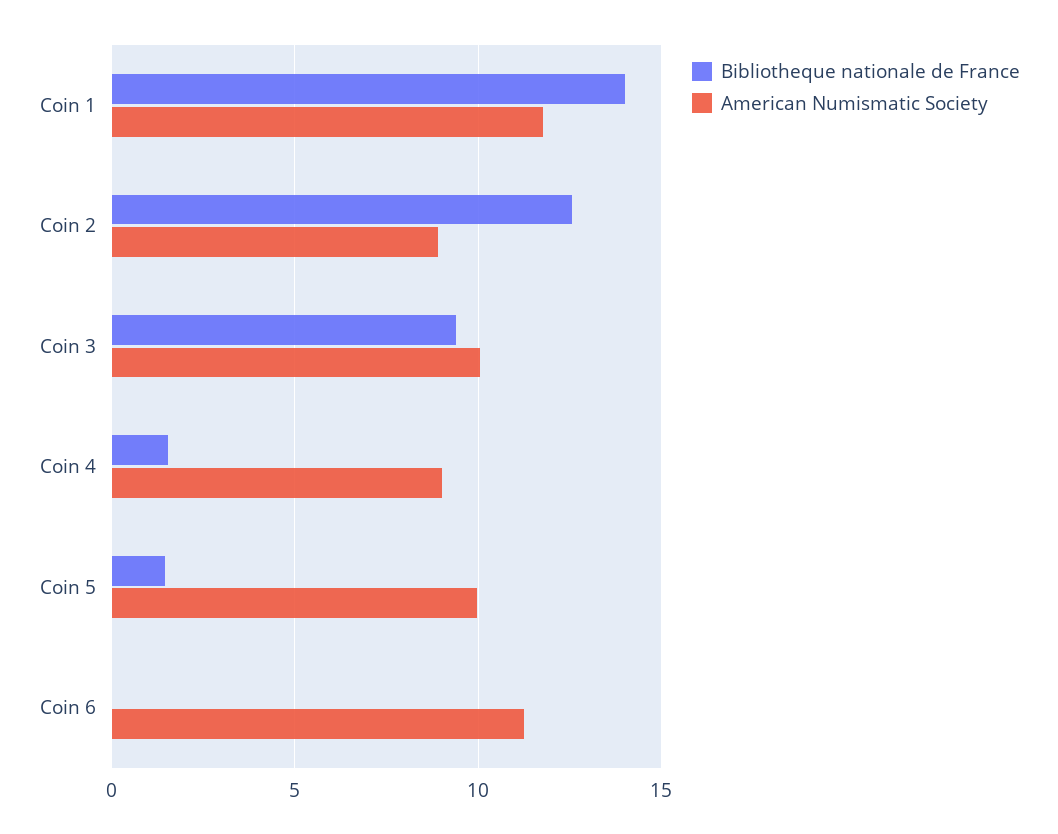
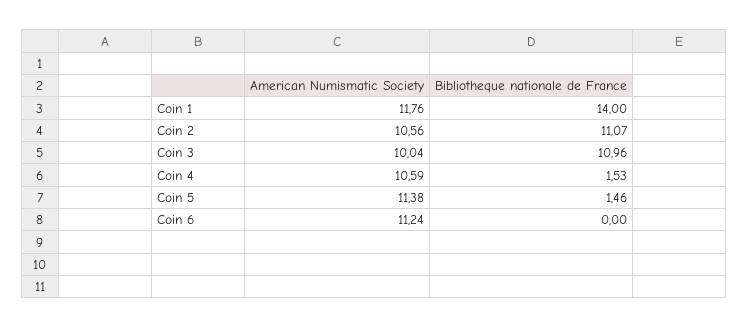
  {
    "Bibliotheque nationale de France": {
      "Coin 1": 14,
-     "Coin 2": 12.5,
+     "Coin 2": 11.07,
-     "Coin 3": 9.5,
+     "Coin 3": 10.96,
      "Coin 4": 1.53,
      "Coin 5": 1.46,
      "Coin 6": 0
    },
    "American Numismatic Society": {
      "Coin 1": 11.76,
-     "Coin 2": 9,
+     "Coin 2": 10.56,
      "Coin 3": 10.04,
-     "Coin 4": 9,
+     "Coin 4": 10.59,
-     "Coin 5": 10,
+     "Coin 5": 11.38,
      "Coin 6": 11.24
    }
  }

